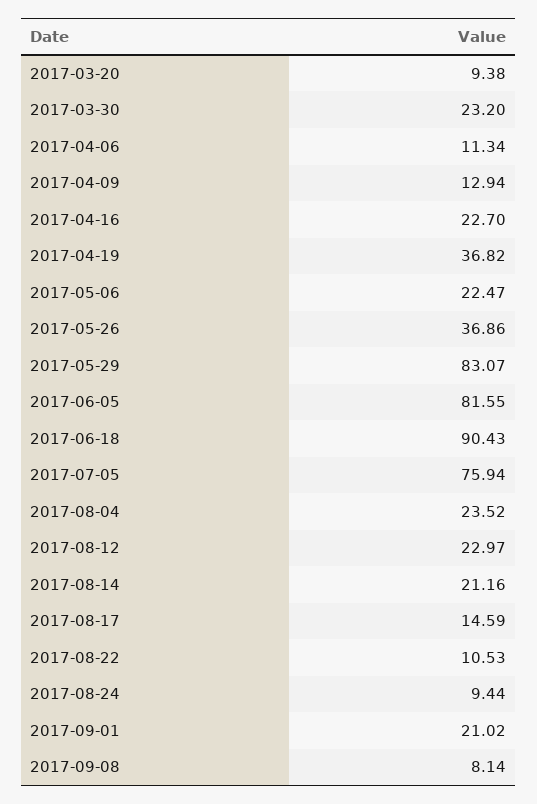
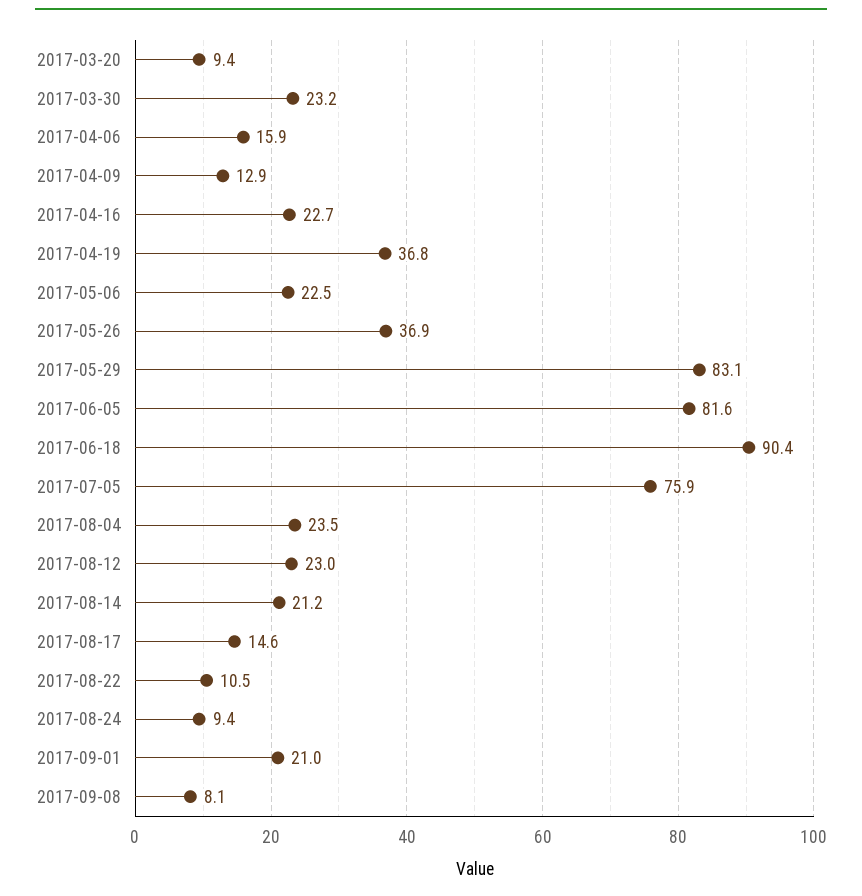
  {
    "2017-03-20": 9.38,
    "2017-03-30": 23.2,
-   "2017-04-06": 11.34,
+   "2017-04-06": 15.9,
    "2017-04-09": 12.94,
    "2017-04-16": 22.7,
    "2017-04-19": 36.82,
    "2017-05-06": 22.47,
    "2017-05-26": 36.86,
    "2017-05-29": 83.07,
    "2017-06-05": 81.55,
    "2017-06-18": 90.43,
    "2017-07-05": 75.94,
    "2017-08-04": 23.52,
    "2017-08-12": 22.97,
    "2017-08-14": 21.16,
    "2017-08-17": 14.59,
    "2017-08-22": 10.53,
    "2017-08-24": 9.44,
    "2017-09-01": 21.02,
    "2017-09-08": 8.14
  }

